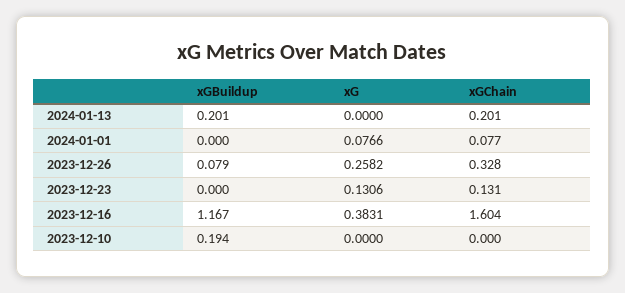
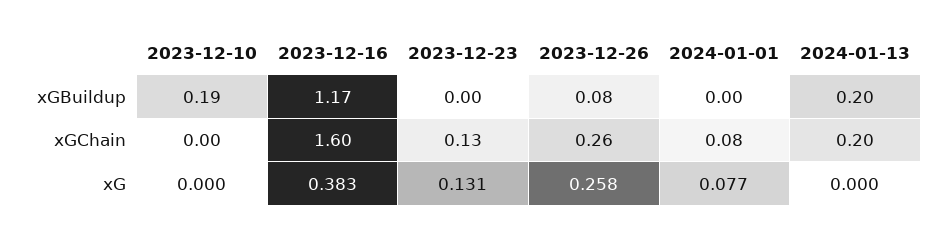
  {
    "xGBuildup": {
      "2024-01-13": 0.201,
      "2024-01-01": 0,
      "2023-12-26": 0.079,
      "2023-12-23": 0,
      "2023-12-16": 1.167,
      "2023-12-10": 0.194
    },
    "xG": {
      "2024-01-13": 0,
      "2024-01-01": 0.0766,
      "2023-12-26": 0.2582,
      "2023-12-23": 0.1306,
      "2023-12-16": 0.3831,
      "2023-12-10": 0
    },
    "xGChain": {
      "2024-01-13": 0.201,
      "2024-01-01": 0.077,
-     "2023-12-26": 0.328,
+     "2023-12-26": 0.26,
      "2023-12-23": 0.131,
      "2023-12-16": 1.604,
      "2023-12-10": 0
    }
  }

